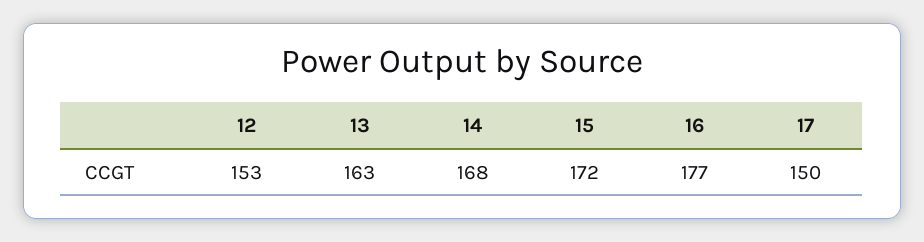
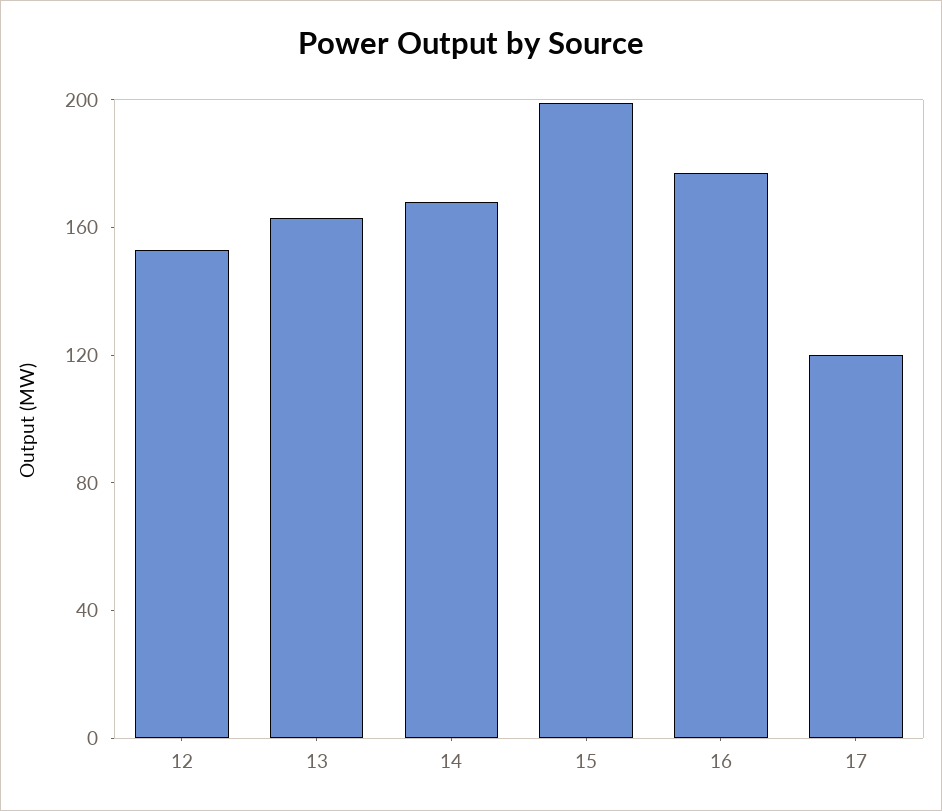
  {
    "12": 153,
    "13": 163,
    "14": 168,
-   "15": 172,
+   "15": 200,
    "16": 177,
-   "17": 150
+   "17": 120
  }

